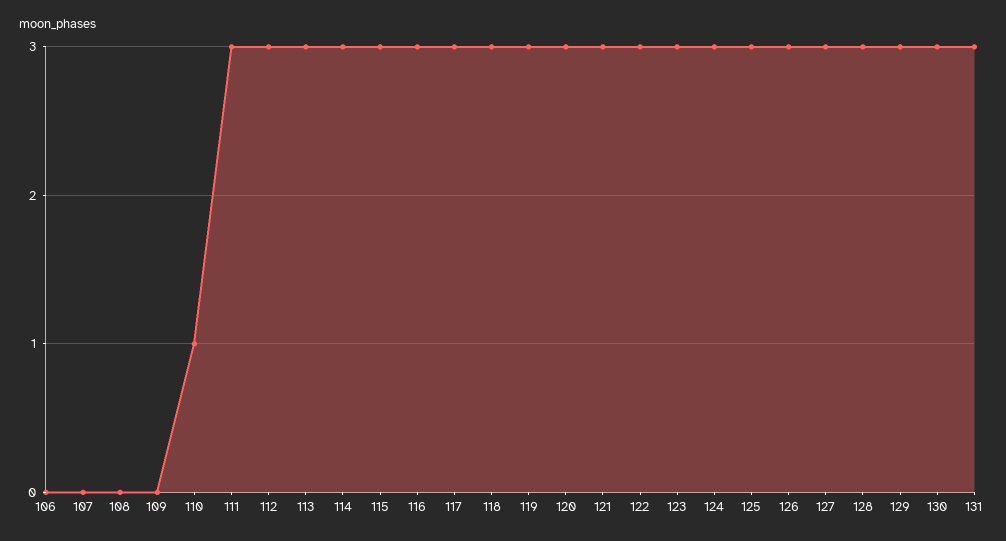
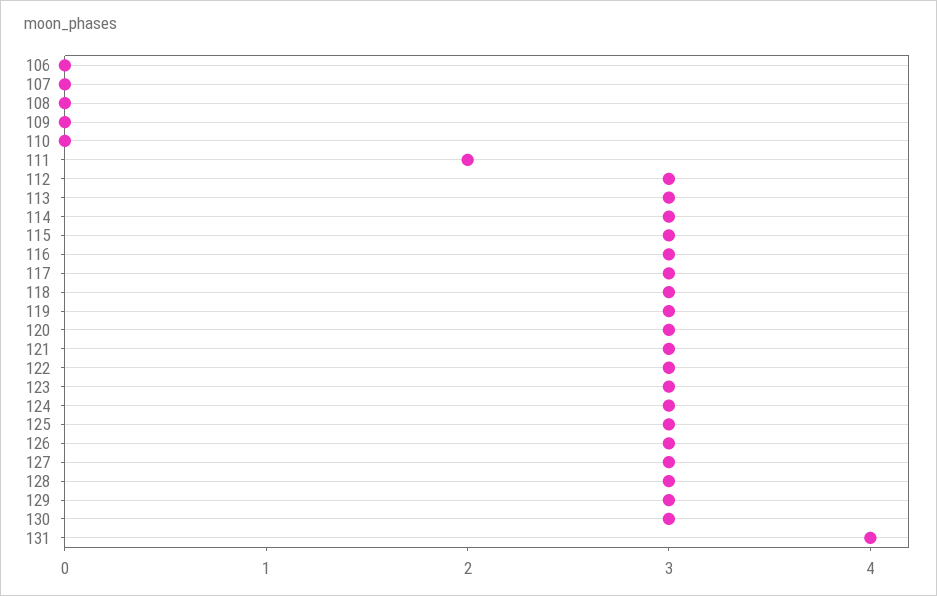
  {
    "106": 0,
    "107": 0,
    "108": 0,
    "109": 0,
-   "110": 1,
+   "110": 0,
-   "111": 3,
+   "111": 2,
    "112": 3,
    "113": 3,
    "114": 3,
    "115": 3,
    "116": 3,
    "117": 3,
    "118": 3,
    "119": 3,
    "120": 3,
    "121": 3,
    "122": 3,
    "123": 3,
    "124": 3,
    "125": 3,
    "126": 3,
    "127": 3,
    "128": 3,
    "129": 3,
    "130": 3,
-   "131": 3
+   "131": 4
  }

